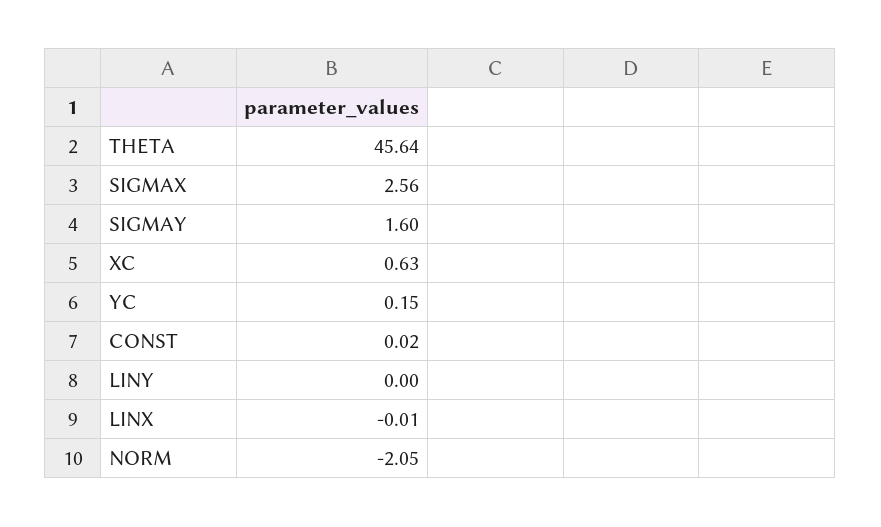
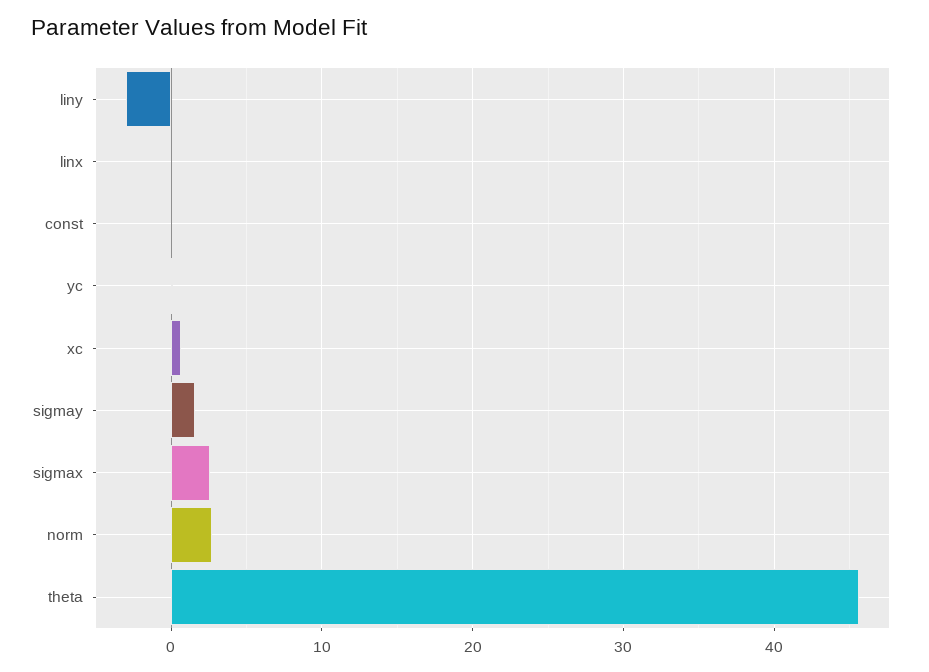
  {
    "THETA": 45.64,
    "SIGMAX": 2.56,
    "SIGMAY": 1.6,
    "XC": 0.63,
    "YC": 0.15,
    "CONST": 0.02,
-   "LINY": 0,
+   "LINY": -3,
    "LINX": -0.01,
-   "NORM": -2.05
+   "NORM": 3
  }

